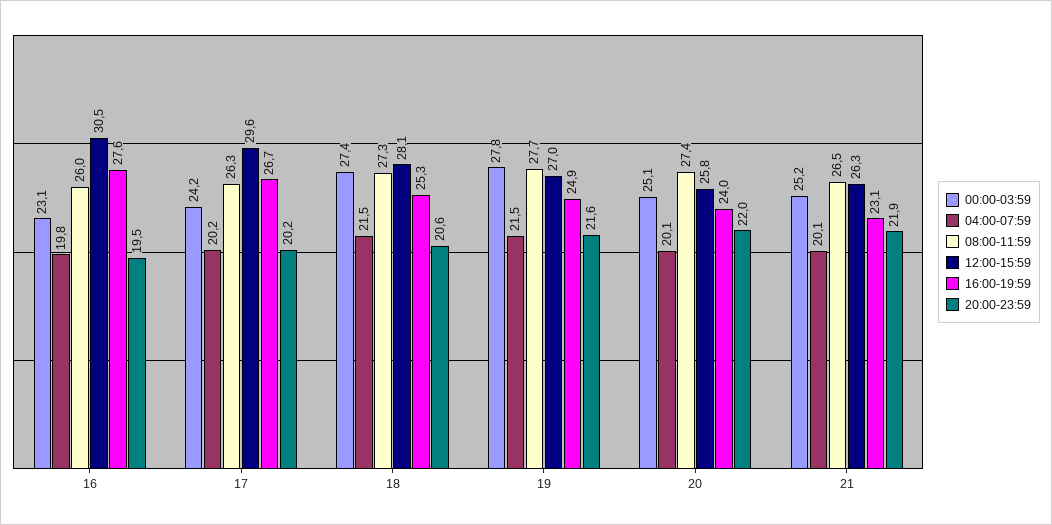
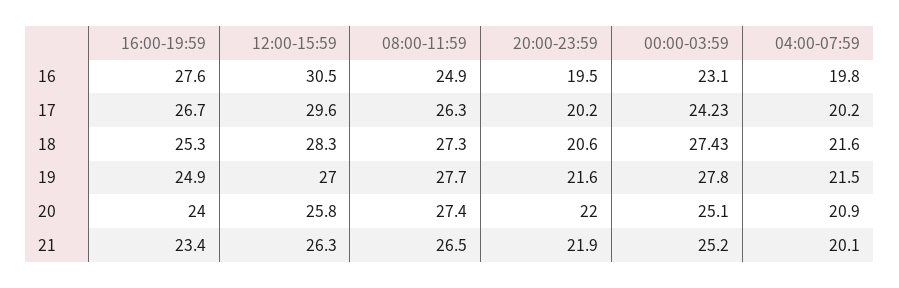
  {
    "00:00-03:59": {
      "16": 23.1,
      "17": 24.23,
      "18": 27.43,
      "19": 27.8,
      "20": 25.1,
      "21": 25.2
    },
    "04:00-07:59": {
      "16": 19.8,
      "17": 20.2,
-     "18": 21.5,
+     "18": 21.6,
      "19": 21.5,
-     "20": 20.1,
+     "20": 20.9,
      "21": 20.1
    },
    "08:00-11:59": {
-     "16": 26,
+     "16": 24.9,
      "17": 26.3,
      "18": 27.3,
      "19": 27.7,
      "20": 27.4,
      "21": 26.5
    },
    "12:00-15:59": {
      "16": 30.5,
      "17": 29.6,
-     "18": 28.1,
+     "18": 28.3,
      "19": 27,
      "20": 25.8,
      "21": 26.3
    },
    "16:00-19:59": {
      "16": 27.6,
      "17": 26.7,
      "18": 25.3,
      "19": 24.9,
      "20": 24,
-     "21": 23.1
+     "21": 23.4
    },
    "20:00-23:59": {
      "16": 19.5,
      "17": 20.2,
      "18": 20.6,
      "19": 21.6,
      "20": 22,
      "21": 21.9
    }
  }

